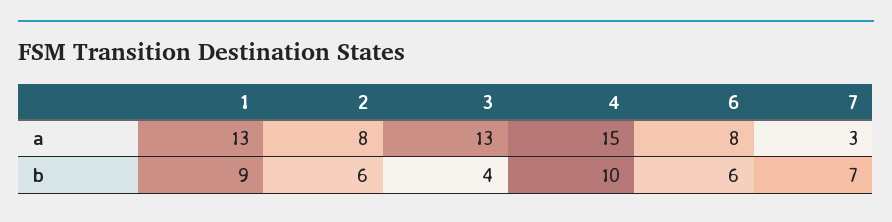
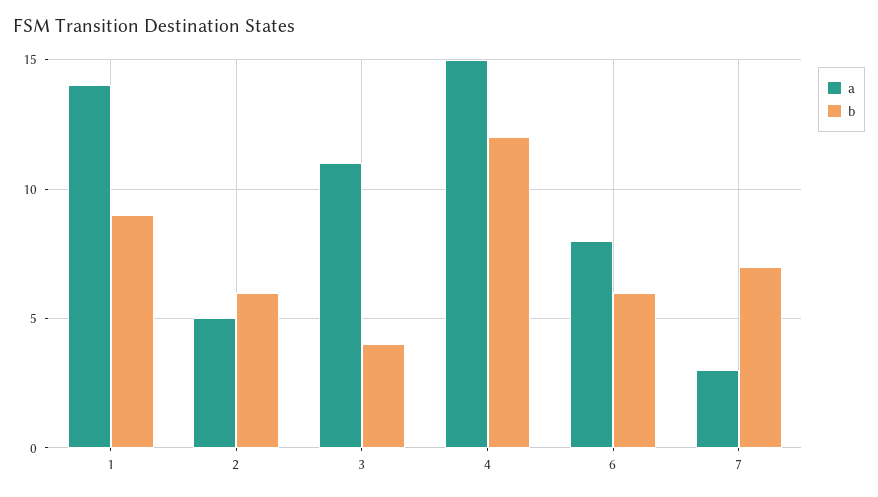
  {
    "a": {
-     "1": 13,
+     "1": 14,
-     "2": 8,
+     "2": 5,
-     "3": 13,
+     "3": 11,
      "4": 15,
      "6": 8,
      "7": 3
    },
    "b": {
      "1": 9,
      "2": 6,
      "3": 4,
-     "4": 10,
+     "4": 12,
      "6": 6,
      "7": 7
    }
  }

